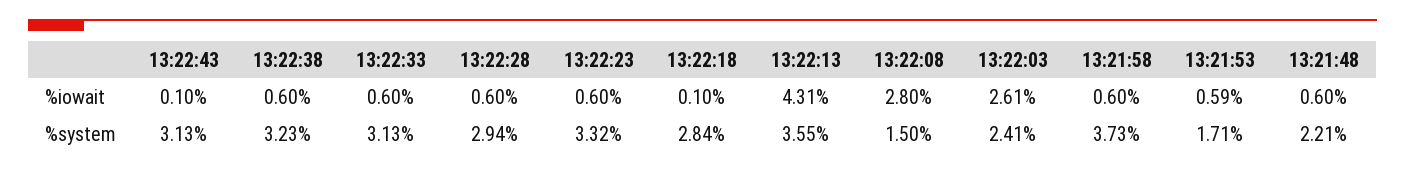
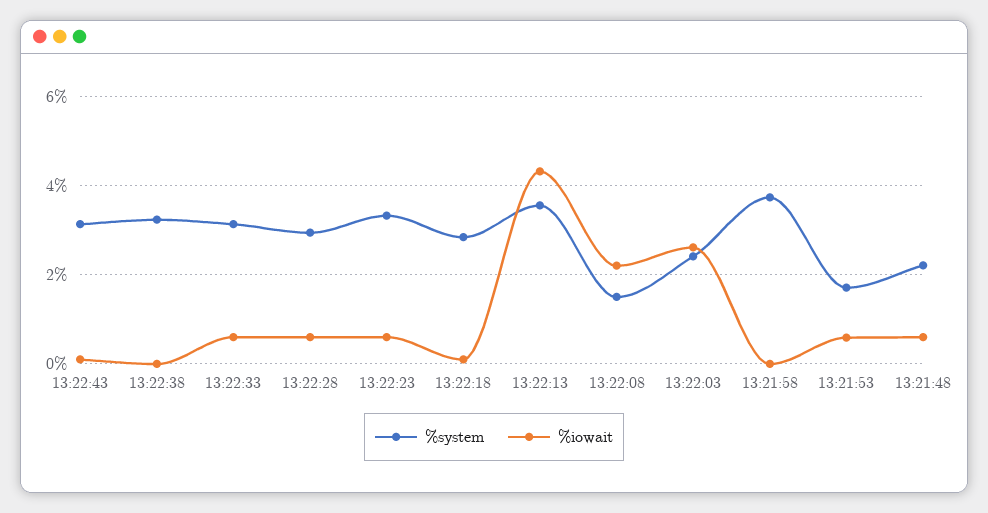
  {
    "%iowait": {
      "13:22:43": 0.1,
-     "13:22:38": 0.6,
+     "13:22:38": 0,
      "13:22:33": 0.6,
      "13:22:28": 0.6,
      "13:22:23": 0.6,
      "13:22:18": 0.1,
      "13:22:13": 4.31,
-     "13:22:08": 2.8,
+     "13:22:08": 2.2,
      "13:22:03": 2.61,
-     "13:21:58": 0.6,
+     "13:21:58": 0,
      "13:21:53": 0.59,
      "13:21:48": 0.6
    },
    "%system": {
      "13:22:43": 3.13,
      "13:22:38": 3.23,
      "13:22:33": 3.13,
      "13:22:28": 2.94,
      "13:22:23": 3.32,
      "13:22:18": 2.84,
      "13:22:13": 3.55,
      "13:22:08": 1.5,
      "13:22:03": 2.41,
      "13:21:58": 3.73,
      "13:21:53": 1.71,
      "13:21:48": 2.21
    }
  }

